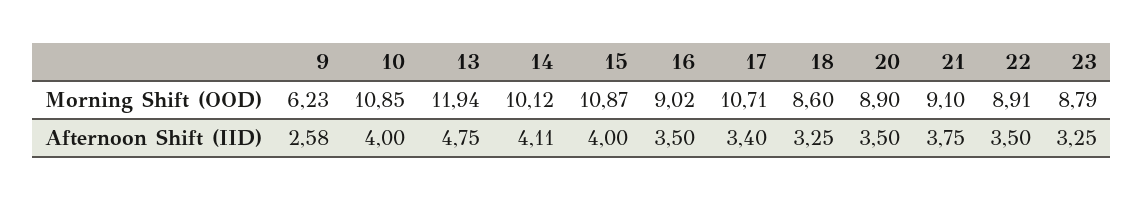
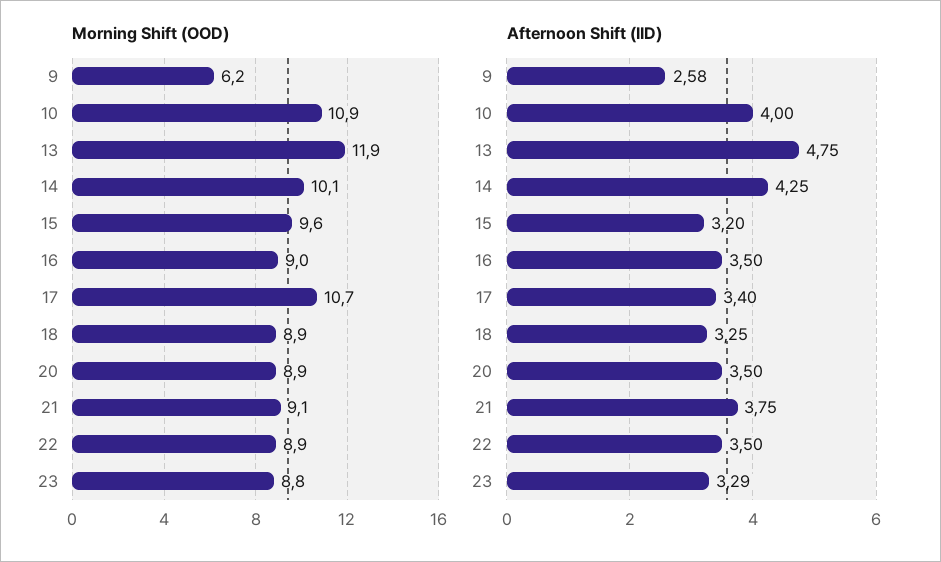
  {
    "Morning Shift (OOD)": {
      "9": 6.23,
      "10": 10.85,
      "13": 11.94,
      "14": 10.12,
-     "15": 10.87,
+     "15": 9.6,
      "16": 9.02,
      "17": 10.71,
-     "18": 8.6,
+     "18": 8.9,
      "20": 8.9,
      "21": 9.1,
      "22": 8.91,
      "23": 8.79
    },
    "Afternoon Shift (IID)": {
      "9": 2.58,
      "10": 4,
      "13": 4.75,
-     "14": 4.11,
+     "14": 4.25,
-     "15": 4,
+     "15": 3.2,
      "16": 3.5,
      "17": 3.4,
      "18": 3.25,
      "20": 3.5,
      "21": 3.75,
      "22": 3.5,
-     "23": 3.25
+     "23": 3.29
    }
  }

